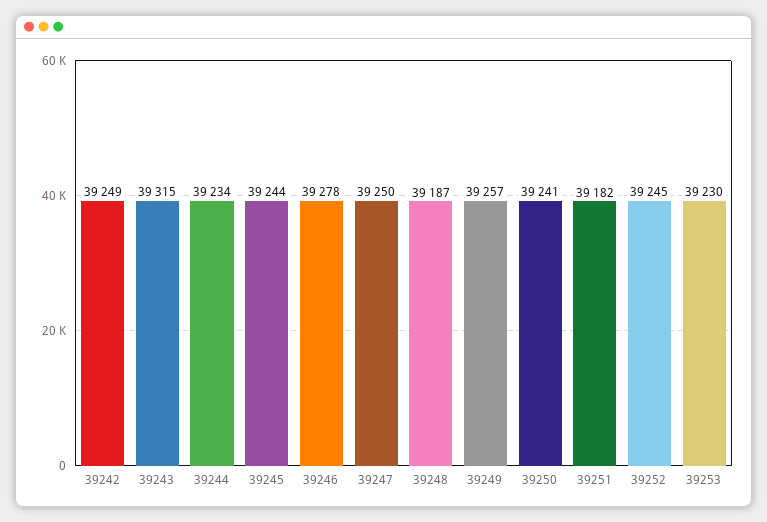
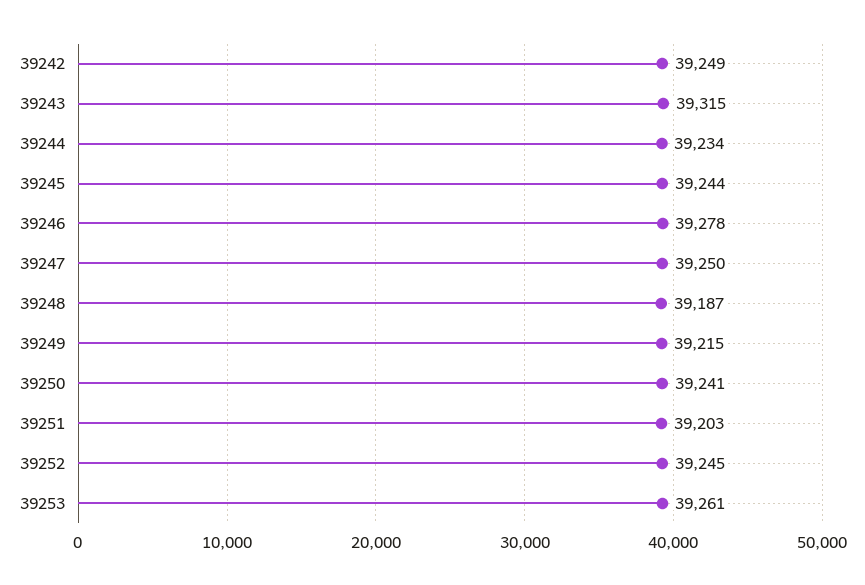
  {
    "39242": 39249,
    "39243": 39315,
    "39244": 39234,
    "39245": 39244,
    "39246": 39278,
    "39247": 39250,
    "39248": 39187,
-   "39249": 39257,
+   "39249": 39215,
    "39250": 39241,
-   "39251": 39182,
+   "39251": 39203,
    "39252": 39245,
-   "39253": 39230
+   "39253": 39261
  }

